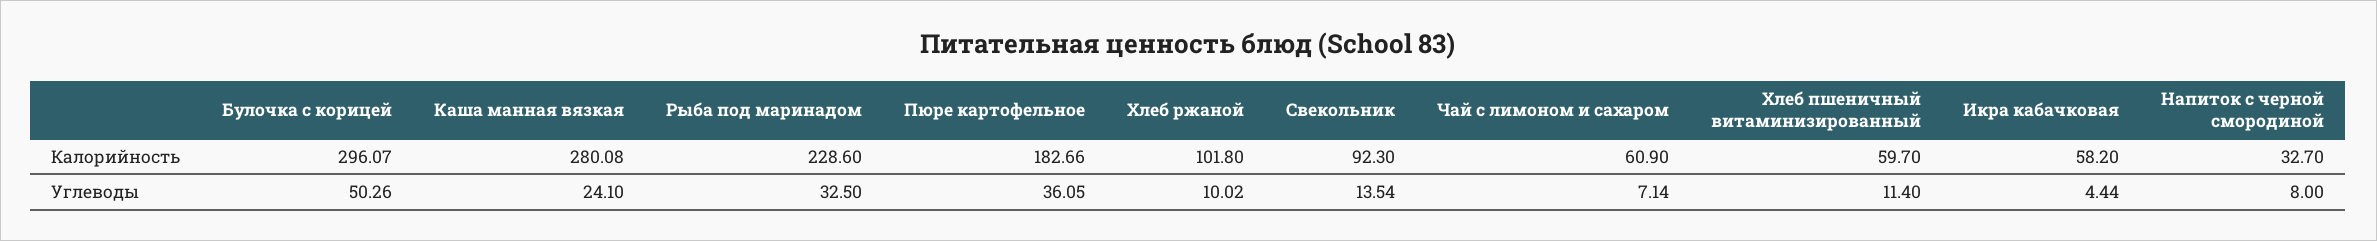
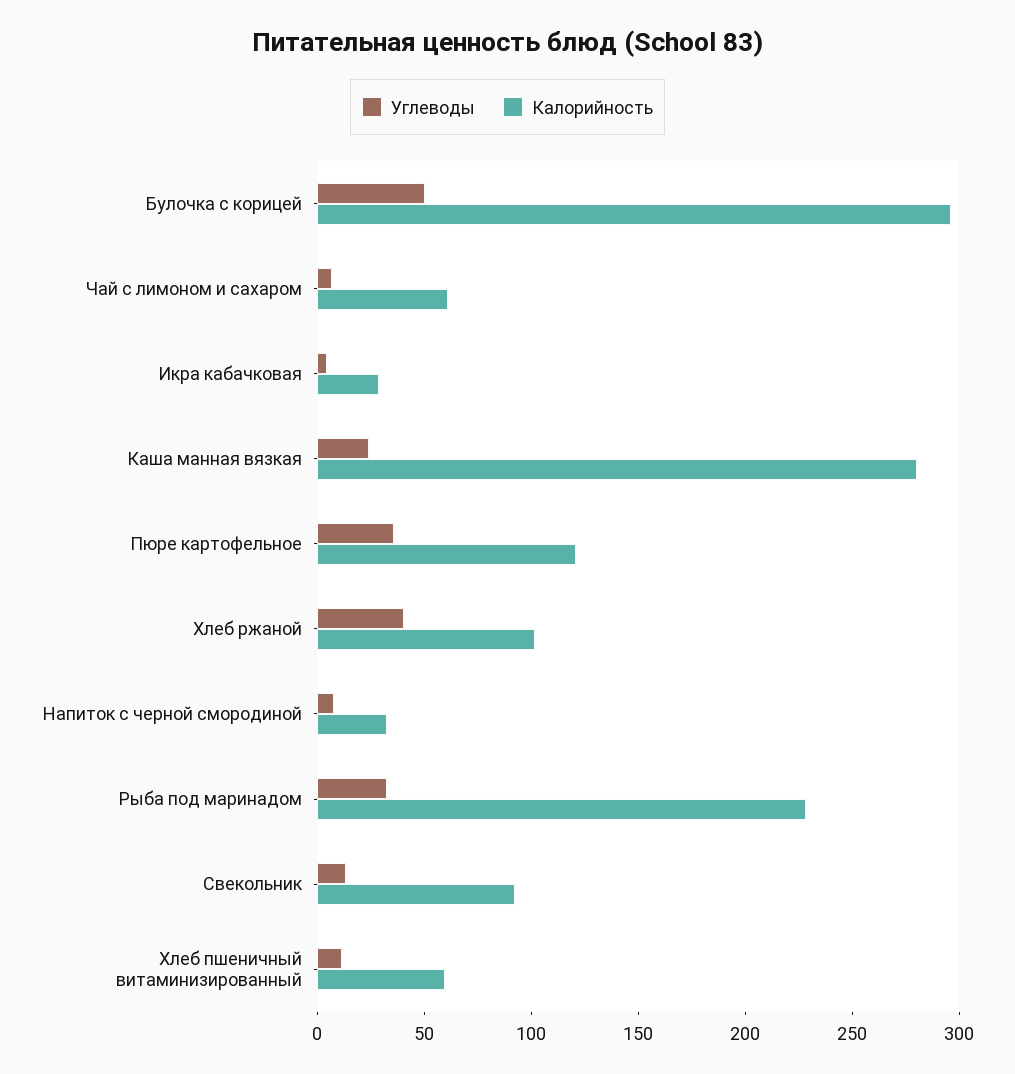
  {
    "Калорийность": {
      "Булочка с корицей": 296.07,
      "Каша манная вязкая": 280.08,
      "Рыба под маринадом": 228.6,
-     "Пюре картофельное": 182.66,
+     "Пюре картофельное": 120,
      "Хлеб ржаной": 101.8,
      "Свекольник": 92.3,
      "Чай с лимоном и сахаром": 60.9,
      "Хлеб пшеничный витаминизированный": 59.7,
-     "Икра кабачковая": 58.2,
+     "Икра кабачковая": 30,
      "Напиток с черной смородиной": 32.7
    },
    "Углеводы": {
      "Булочка с корицей": 50.26,
      "Каша манная вязкая": 24.1,
      "Рыба под маринадом": 32.5,
      "Пюре картофельное": 36.05,
-     "Хлеб ржаной": 10.02,
+     "Хлеб ржаной": 40,
      "Свекольник": 13.54,
      "Чай с лимоном и сахаром": 7.14,
      "Хлеб пшеничный витаминизированный": 11.4,
      "Икра кабачковая": 4.44,
      "Напиток с черной смородиной": 8
    }
  }

